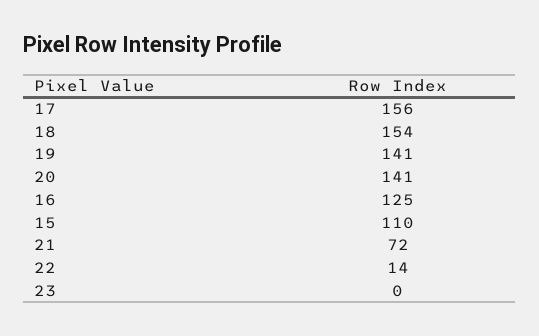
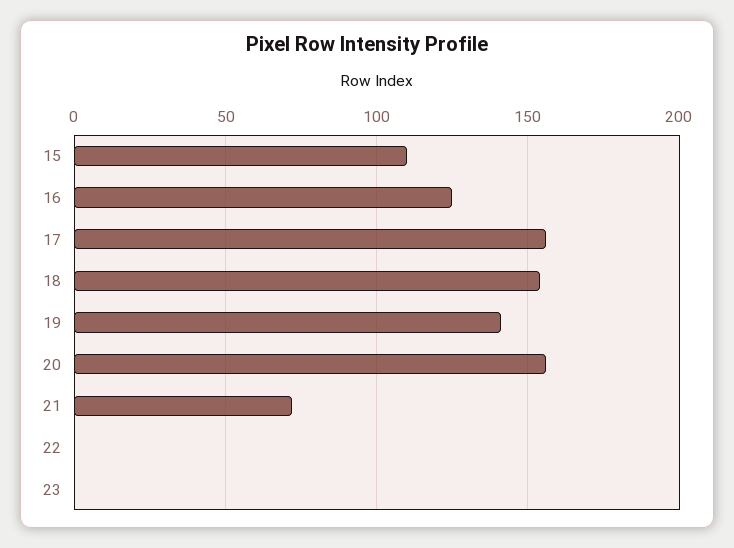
  {
    "17": 156,
    "18": 154,
    "19": 141,
-   "20": 141,
+   "20": 155,
    "16": 125,
    "15": 110,
    "21": 72,
-   "22": 14,
+   "22": 0,
    "23": 0
  }

